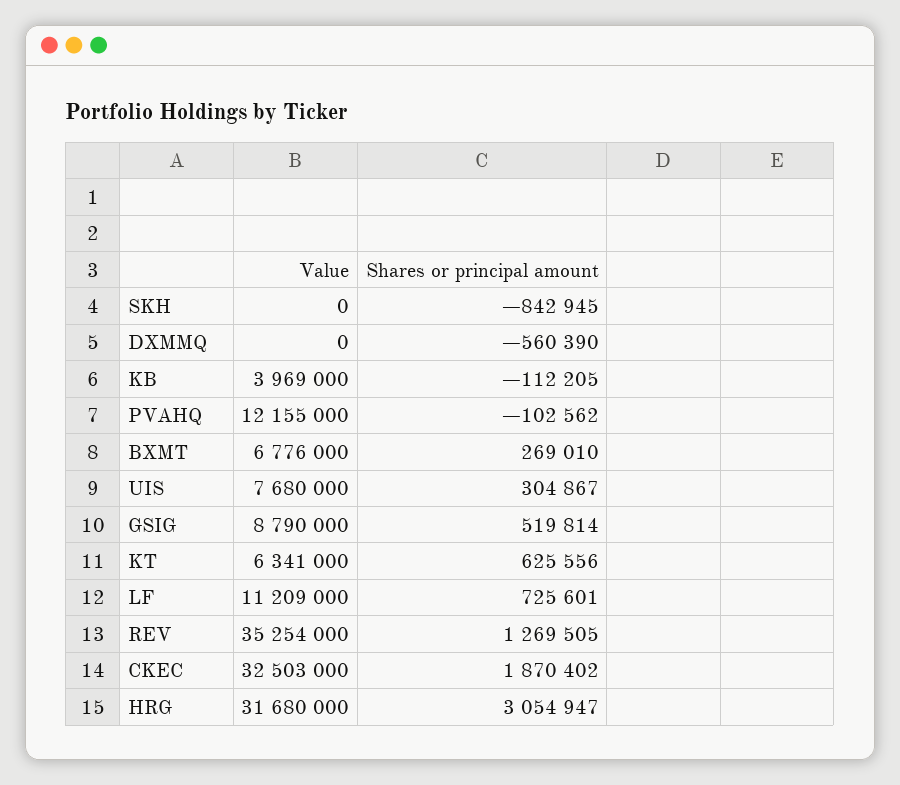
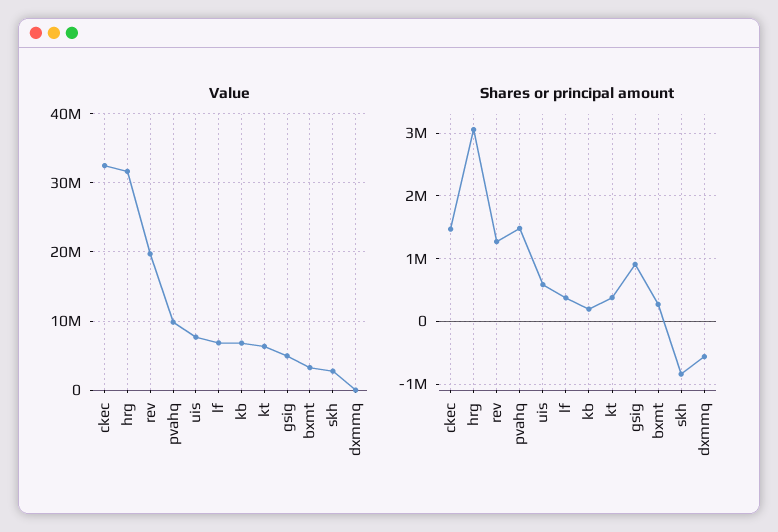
  {
    "Value": {
-     "SKH": 0,
+     "SKH": 3000000,
      "DXMMQ": 0,
-     "KB": 3969000,
+     "KB": 7000000,
-     "PVAHQ": 12155000,
+     "PVAHQ": 10000000,
-     "BXMT": 6776000,
+     "BXMT": 3000000,
      "UIS": 7680000,
-     "GSIG": 8790000,
+     "GSIG": 5000000,
      "KT": 6341000,
-     "LF": 11209000,
+     "LF": 7000000,
-     "REV": 35254000,
+     "REV": 20000000,
      "CKEC": 32503000,
      "HRG": 31680000
    },
    "Shares or principal amount": {
      "SKH": -842945,
      "DXMMQ": -560390,
-     "KB": -112205,
+     "KB": 200000,
-     "PVAHQ": -102562,
+     "PVAHQ": 1500000,
      "BXMT": 269010,
-     "UIS": 304867,
+     "UIS": 600000,
-     "GSIG": 519814,
+     "GSIG": 900000,
-     "KT": 625556,
+     "KT": 400000,
-     "LF": 725601,
+     "LF": 400000,
      "REV": 1269505,
-     "CKEC": 1870402,
+     "CKEC": 1500000,
      "HRG": 3054947
    }
  }

